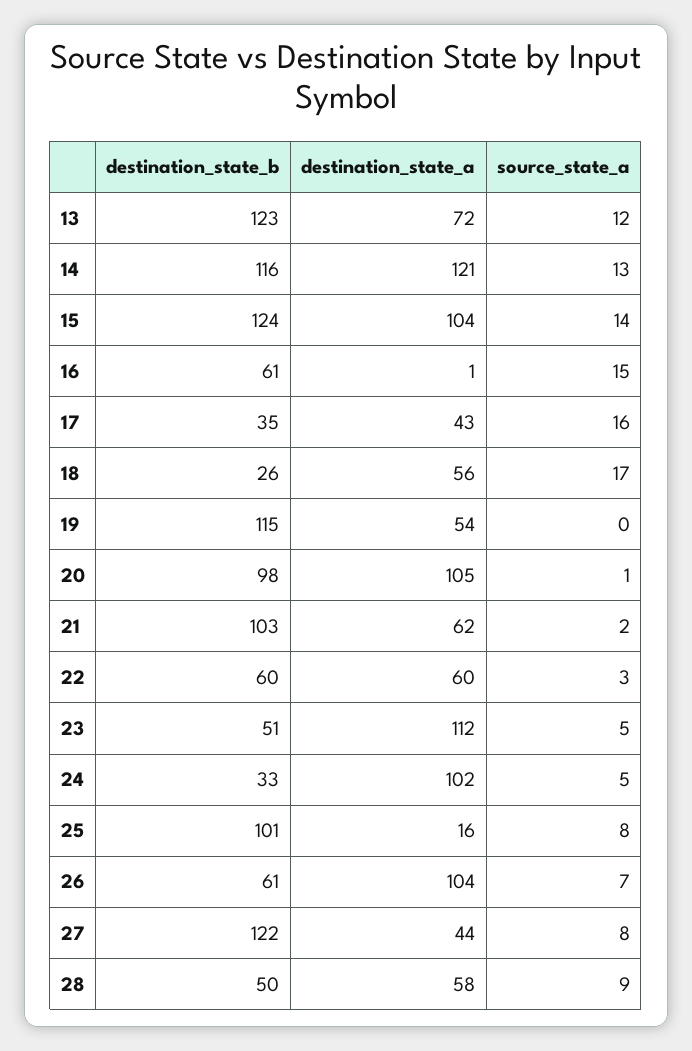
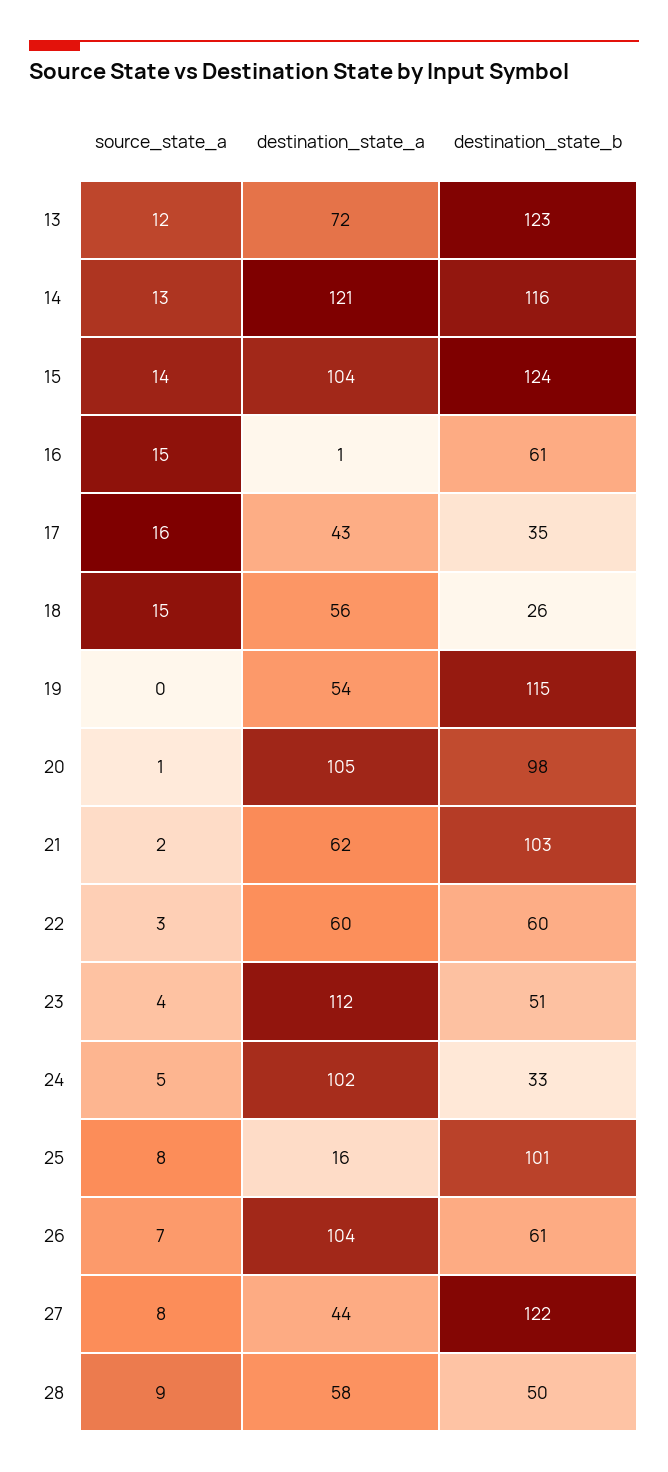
  {
    "destination_state_b": {
      "13": 123,
      "14": 116,
      "15": 124,
      "16": 61,
      "17": 35,
      "18": 26,
      "19": 115,
      "20": 98,
      "21": 103,
      "22": 60,
      "23": 51,
      "24": 33,
      "25": 101,
      "26": 61,
      "27": 122,
      "28": 50
    },
    "destination_state_a": {
      "13": 72,
      "14": 121,
      "15": 104,
      "16": 1,
      "17": 43,
      "18": 56,
      "19": 54,
      "20": 105,
      "21": 62,
      "22": 60,
      "23": 112,
      "24": 102,
      "25": 16,
      "26": 104,
      "27": 44,
      "28": 58
    },
    "source_state_a": {
      "13": 12,
      "14": 13,
      "15": 14,
      "16": 15,
      "17": 16,
-     "18": 17,
+     "18": 15,
      "19": 0,
      "20": 1,
      "21": 2,
      "22": 3,
-     "23": 5,
+     "23": 4,
      "24": 5,
      "25": 8,
      "26": 7,
      "27": 8,
      "28": 9
    }
  }

